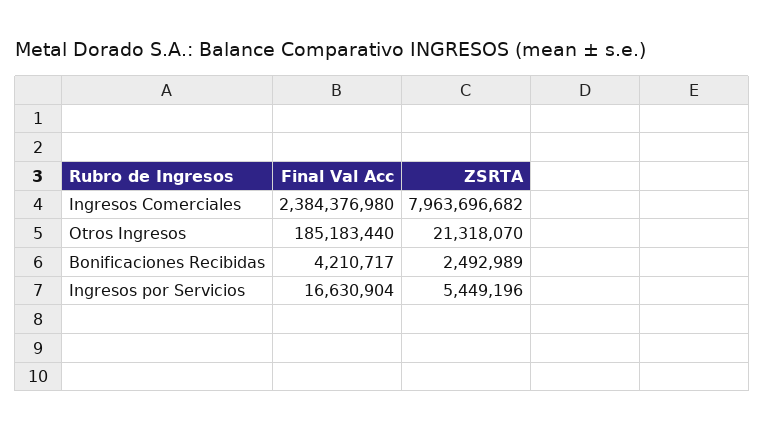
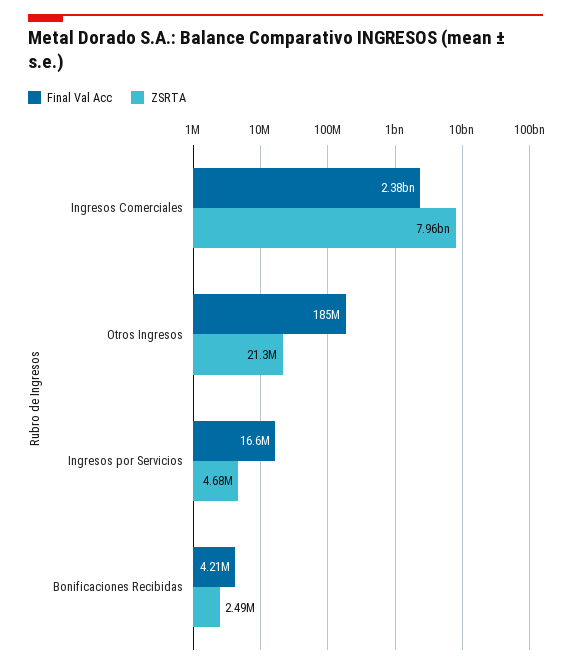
  {
    "Final Val Acc": {
      "Ingresos Comerciales": 2384376980,
      "Otros Ingresos": 185183440,
      "Bonificaciones Recibidas": 4210717,
      "Ingresos por Servicios": 16630904
    },
    "ZSRTA": {
      "Ingresos Comerciales": 7963696682,
      "Otros Ingresos": 21318070,
      "Bonificaciones Recibidas": 2492989,
-     "Ingresos por Servicios": 5449196
+     "Ingresos por Servicios": 4680000
    }
  }

